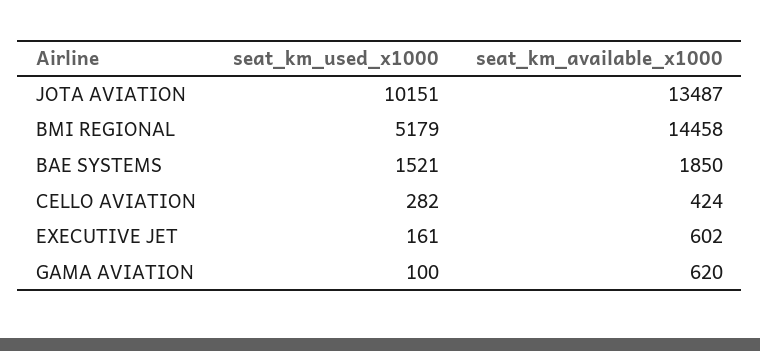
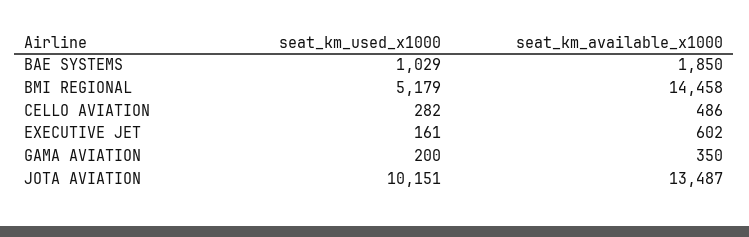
  {
    "seat_km_used_x1000": {
      "JOTA AVIATION": 10151,
      "BMI REGIONAL": 5179,
-     "BAE SYSTEMS": 1521,
+     "BAE SYSTEMS": 1029,
      "CELLO AVIATION": 282,
      "EXECUTIVE JET": 161,
-     "GAMA AVIATION": 100
+     "GAMA AVIATION": 200
    },
    "seat_km_available_x1000": {
      "JOTA AVIATION": 13487,
      "BMI REGIONAL": 14458,
      "BAE SYSTEMS": 1850,
-     "CELLO AVIATION": 424,
+     "CELLO AVIATION": 486,
      "EXECUTIVE JET": 602,
-     "GAMA AVIATION": 620
+     "GAMA AVIATION": 350
    }
  }

